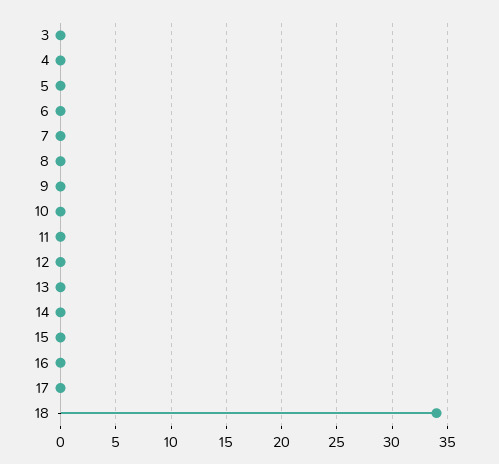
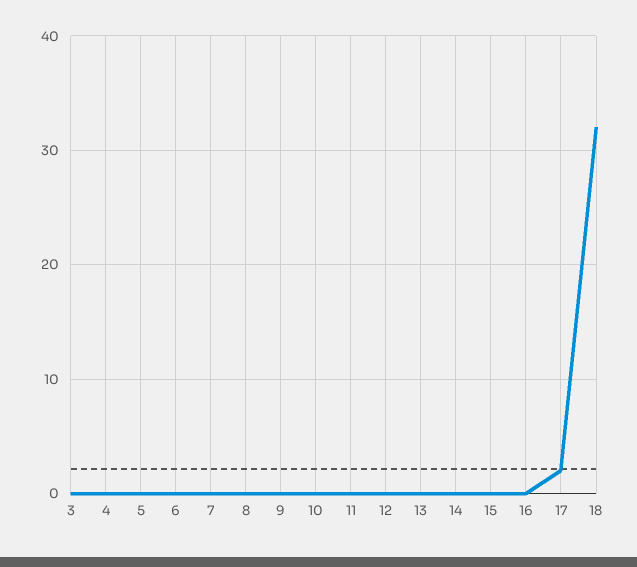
  {
    "3": 0,
    "4": 0,
    "5": 0,
    "6": 0,
    "7": 0,
    "8": 0,
    "9": 0,
    "10": 0,
    "11": 0,
    "12": 0,
    "13": 0,
    "14": 0,
    "15": 0,
    "16": 0,
-   "17": 0,
+   "17": 2,
-   "18": 34
+   "18": 32
  }

